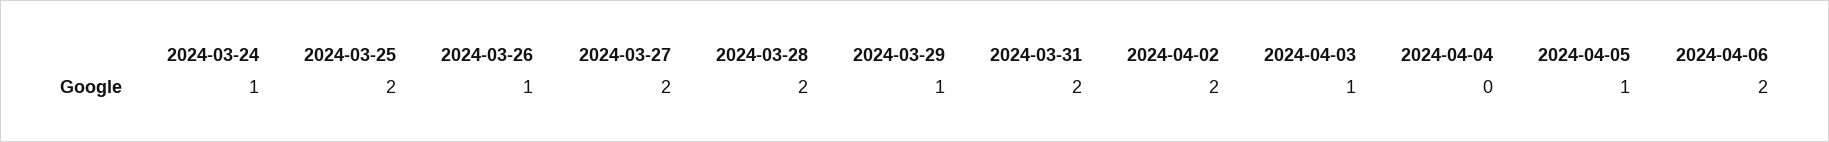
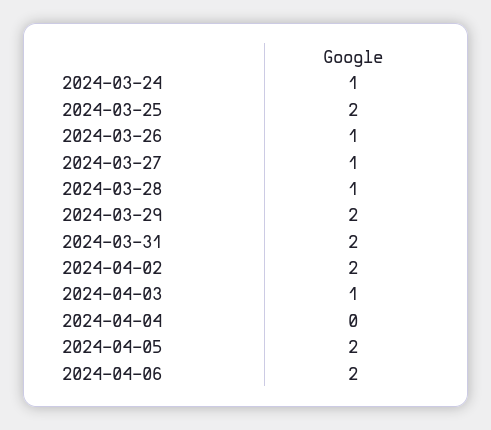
  {
    "2024-03-24": 1,
    "2024-03-25": 2,
    "2024-03-26": 1,
-   "2024-03-27": 2,
+   "2024-03-27": 1,
-   "2024-03-28": 2,
+   "2024-03-28": 1,
-   "2024-03-29": 1,
+   "2024-03-29": 2,
    "2024-03-31": 2,
    "2024-04-02": 2,
    "2024-04-03": 1,
    "2024-04-04": 0,
-   "2024-04-05": 1,
+   "2024-04-05": 2,
    "2024-04-06": 2
  }

